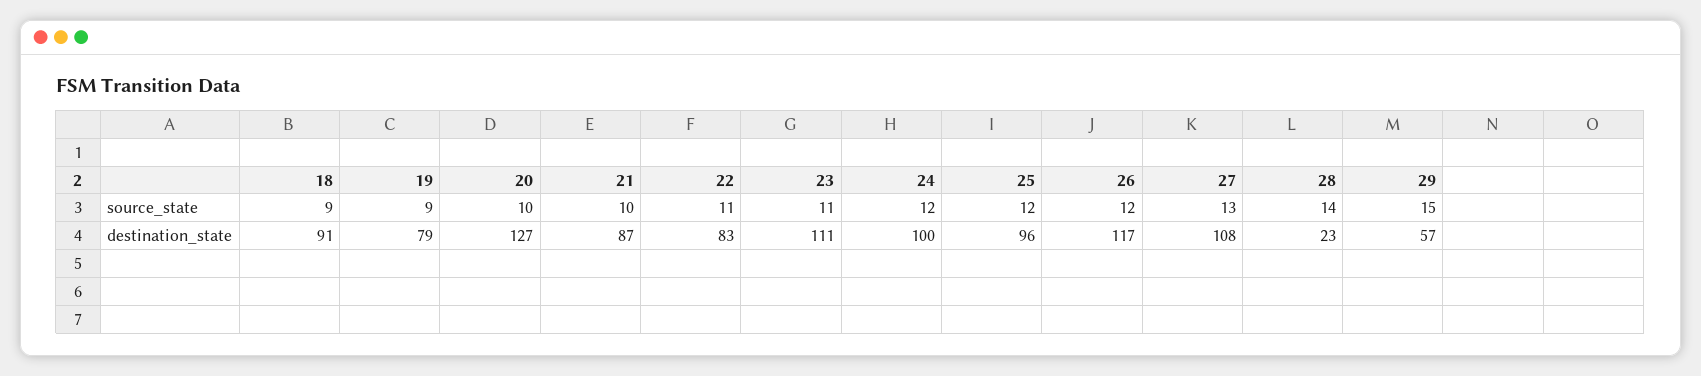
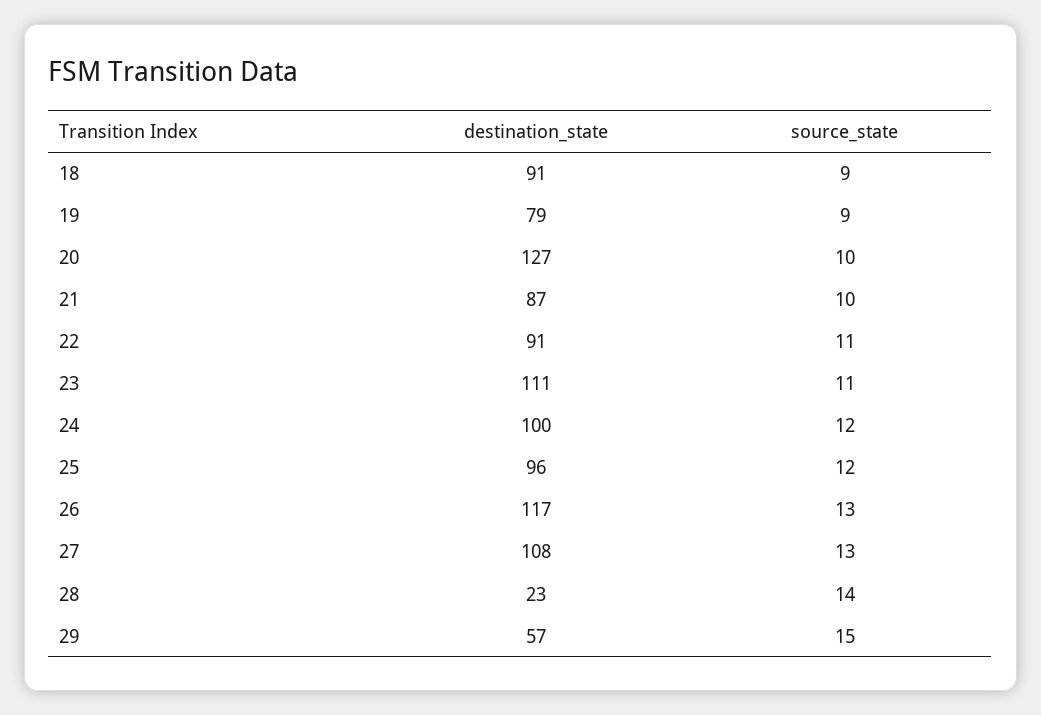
  {
    "18": {
      "source_state": 9,
      "destination_state": 91
    },
    "19": {
      "source_state": 9,
      "destination_state": 79
    },
    "20": {
      "source_state": 10,
      "destination_state": 127
    },
    "21": {
      "source_state": 10,
      "destination_state": 87
    },
    "22": {
      "source_state": 11,
-     "destination_state": 83
+     "destination_state": 91
    },
    "23": {
      "source_state": 11,
      "destination_state": 111
    },
    "24": {
      "source_state": 12,
      "destination_state": 100
    },
    "25": {
      "source_state": 12,
      "destination_state": 96
    },
    "26": {
-     "source_state": 12,
+     "source_state": 13,
      "destination_state": 117
    },
    "27": {
      "source_state": 13,
      "destination_state": 108
    },
    "28": {
      "source_state": 14,
      "destination_state": 23
    },
    "29": {
      "source_state": 15,
      "destination_state": 57
    }
  }

